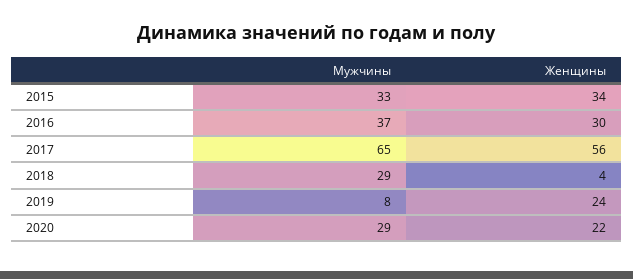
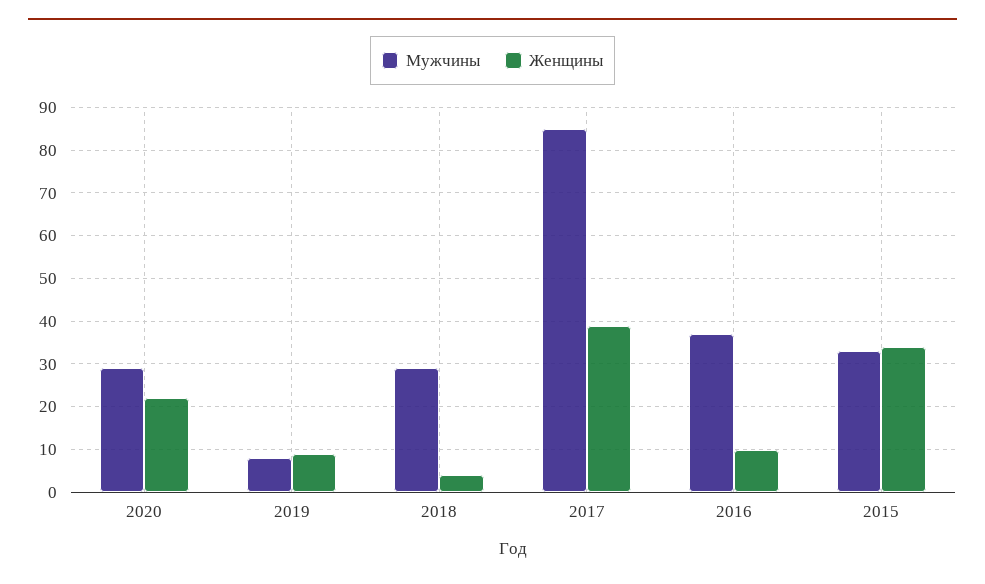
  {
    "Мужчины": {
      "2015": 33,
      "2016": 37,
-     "2017": 65,
+     "2017": 85,
      "2018": 29,
      "2019": 8,
      "2020": 29
    },
    "Женщины": {
      "2015": 34,
-     "2016": 30,
+     "2016": 10,
-     "2017": 56,
+     "2017": 40,
      "2018": 4,
-     "2019": 24,
+     "2019": 10,
      "2020": 22
    }
  }

